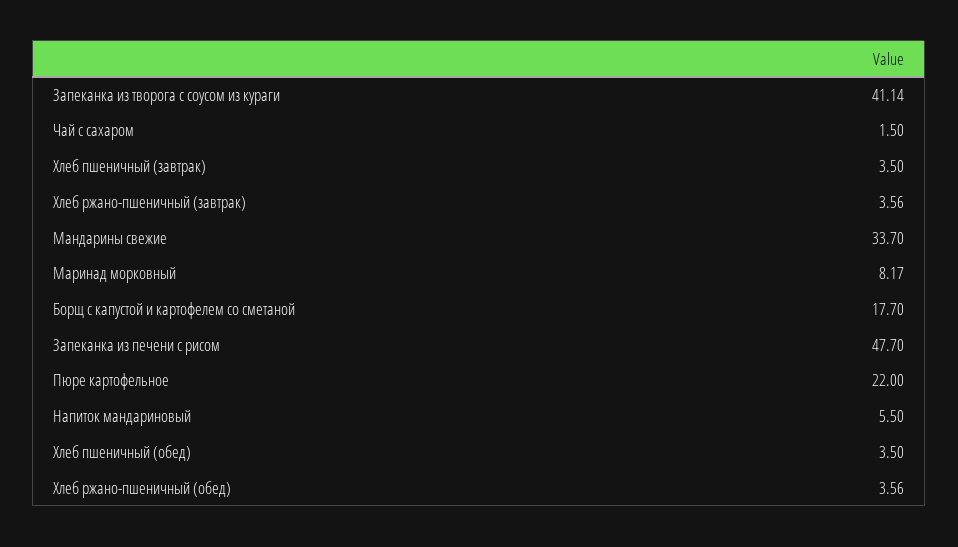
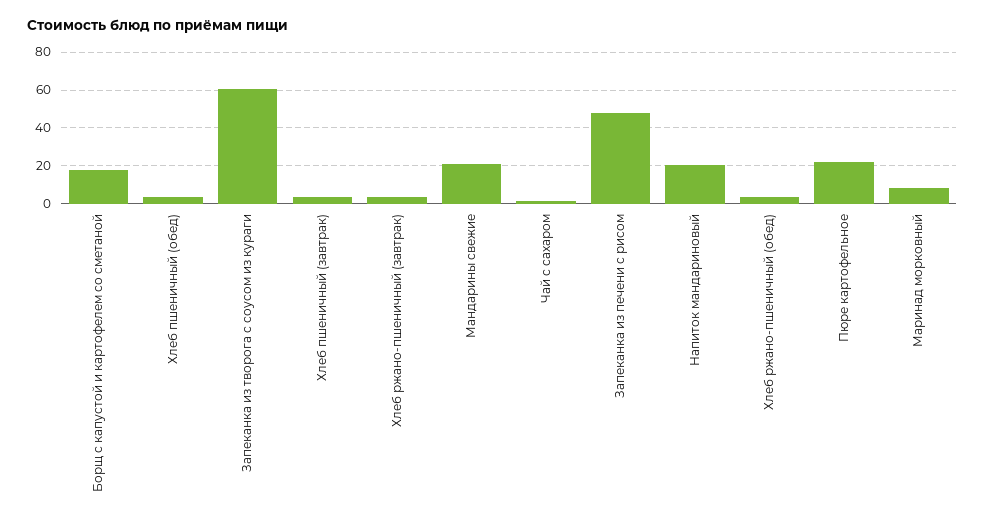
  {
-   "Запеканка из творога с соусом из кураги": 41.14,
+   "Запеканка из творога с соусом из кураги": 60,
    "Чай с сахаром": 1.5,
    "Хлеб пшеничный (завтрак)": 3.5,
    "Хлеб ржано-пшеничный (завтрак)": 3.56,
-   "Мандарины свежие": 33.7,
+   "Мандарины свежие": 20,
    "Маринад морковный": 8.17,
    "Борщ с капустой и картофелем со сметаной": 17.7,
    "Запеканка из печени с рисом": 47.7,
    "Пюре картофельное": 22,
-   "Напиток мандариновый": 5.5,
+   "Напиток мандариновый": 20,
    "Хлеб пшеничный (обед)": 3.5,
    "Хлеб ржано-пшеничный (обед)": 3.56
  }

